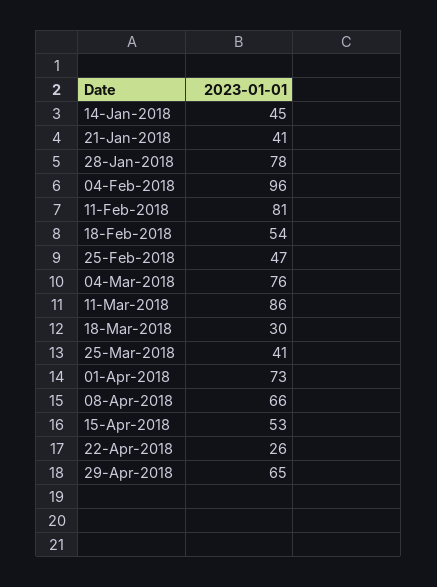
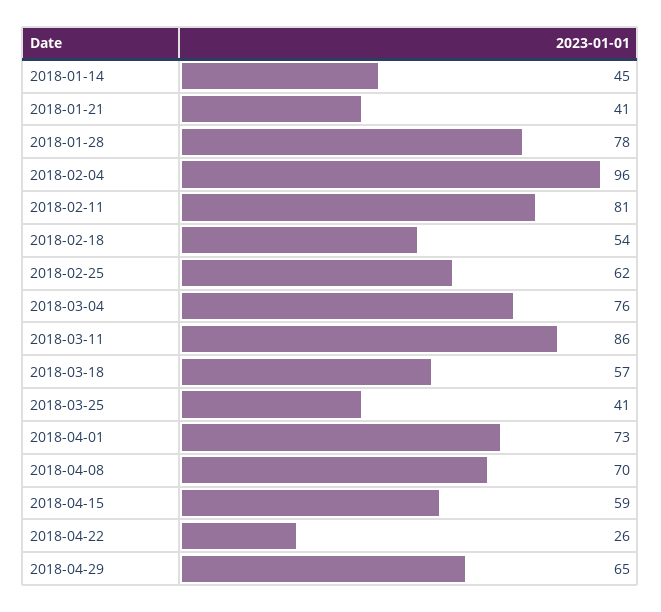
  {
    "14-Jan-2018": 45,
    "21-Jan-2018": 41,
    "28-Jan-2018": 78,
    "04-Feb-2018": 96,
    "11-Feb-2018": 81,
    "18-Feb-2018": 54,
-   "25-Feb-2018": 47,
+   "25-Feb-2018": 62,
    "04-Mar-2018": 76,
    "11-Mar-2018": 86,
-   "18-Mar-2018": 30,
+   "18-Mar-2018": 57,
    "25-Mar-2018": 41,
    "01-Apr-2018": 73,
-   "08-Apr-2018": 66,
+   "08-Apr-2018": 70,
-   "15-Apr-2018": 53,
+   "15-Apr-2018": 59,
    "22-Apr-2018": 26,
    "29-Apr-2018": 65
  }

